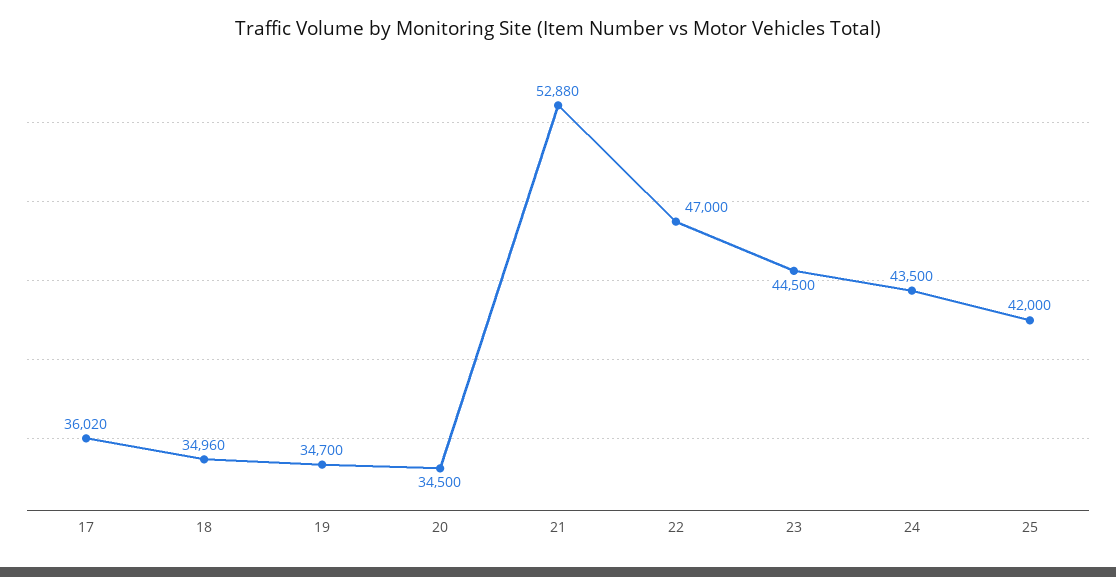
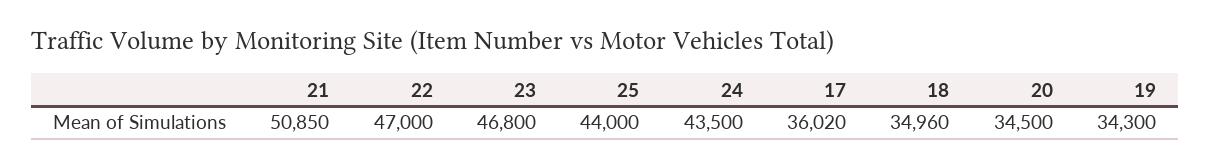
  {
    "17": 36020,
    "18": 34960,
-   "19": 34700,
+   "19": 34300,
    "20": 34500,
-   "21": 52880,
+   "21": 50850,
    "22": 47000,
-   "23": 44500,
+   "23": 46800,
    "24": 43500,
-   "25": 42000
+   "25": 44000
  }

